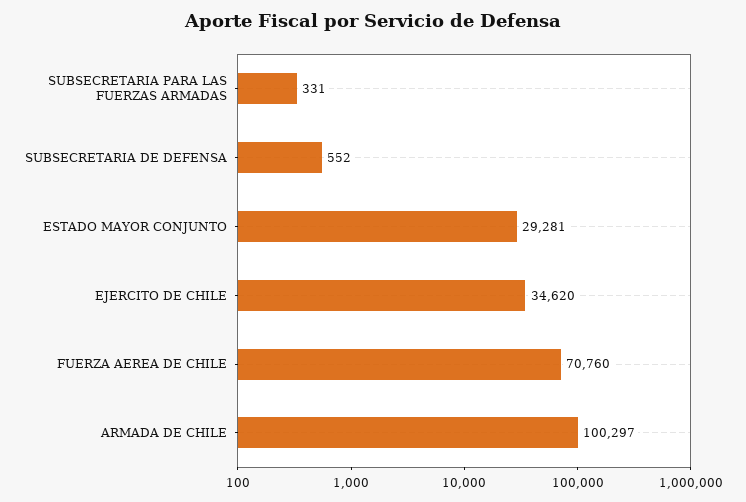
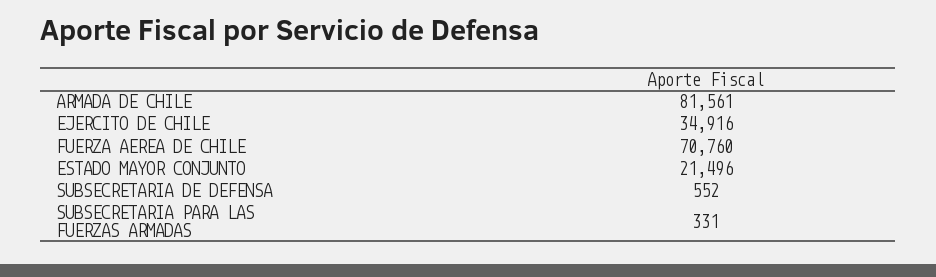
  {
    "SUBSECRETARIA PARA LAS FUERZAS ARMADAS": 331,
    "SUBSECRETARIA DE DEFENSA": 552,
-   "ESTADO MAYOR CONJUNTO": 29281,
+   "ESTADO MAYOR CONJUNTO": 21496,
-   "EJERCITO DE CHILE": 34620,
+   "EJERCITO DE CHILE": 34916,
    "FUERZA AEREA DE CHILE": 70760,
-   "ARMADA DE CHILE": 100297
+   "ARMADA DE CHILE": 81561
  }

